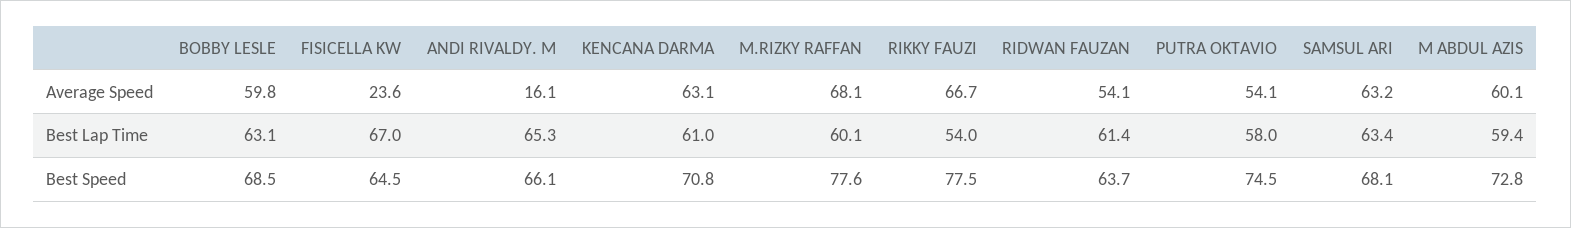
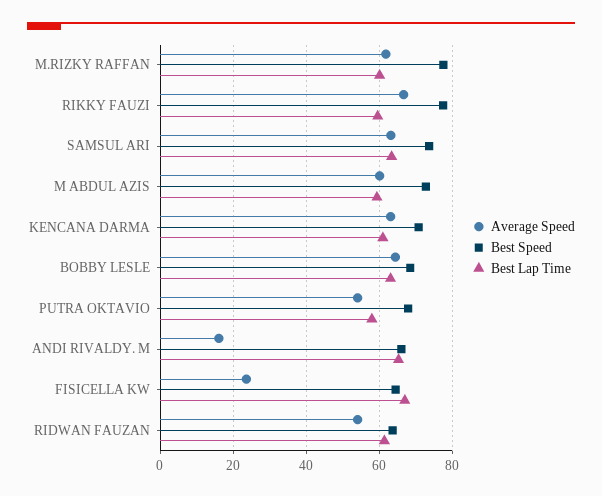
  {
    "Average Speed": {
-     "BOBBY LESLE": 59.8,
+     "BOBBY LESLE": 64,
      "FISICELLA KW": 23.6,
      "ANDI RIVALDY. M": 16.1,
      "KENCANA DARMA": 63.1,
-     "M.RIZKY RAFFAN": 68.1,
+     "M.RIZKY RAFFAN": 62,
      "RIKKY FAUZI": 66.7,
      "RIDWAN FAUZAN": 54.1,
      "PUTRA OKTAVIO": 54.1,
      "SAMSUL ARI": 63.2,
      "M ABDUL AZIS": 60.1
    },
    "Best Lap Time": {
      "BOBBY LESLE": 63.1,
      "FISICELLA KW": 67,
      "ANDI RIVALDY. M": 65.3,
      "KENCANA DARMA": 61,
      "M.RIZKY RAFFAN": 60.1,
-     "RIKKY FAUZI": 54,
+     "RIKKY FAUZI": 60,
      "RIDWAN FAUZAN": 61.4,
      "PUTRA OKTAVIO": 58,
      "SAMSUL ARI": 63.4,
      "M ABDUL AZIS": 59.4
    },
    "Best Speed": {
      "BOBBY LESLE": 68.5,
      "FISICELLA KW": 64.5,
      "ANDI RIVALDY. M": 66.1,
      "KENCANA DARMA": 70.8,
      "M.RIZKY RAFFAN": 77.6,
      "RIKKY FAUZI": 77.5,
      "RIDWAN FAUZAN": 63.7,
-     "PUTRA OKTAVIO": 74.5,
+     "PUTRA OKTAVIO": 68,
-     "SAMSUL ARI": 68.1,
+     "SAMSUL ARI": 74,
      "M ABDUL AZIS": 72.8
    }
  }

